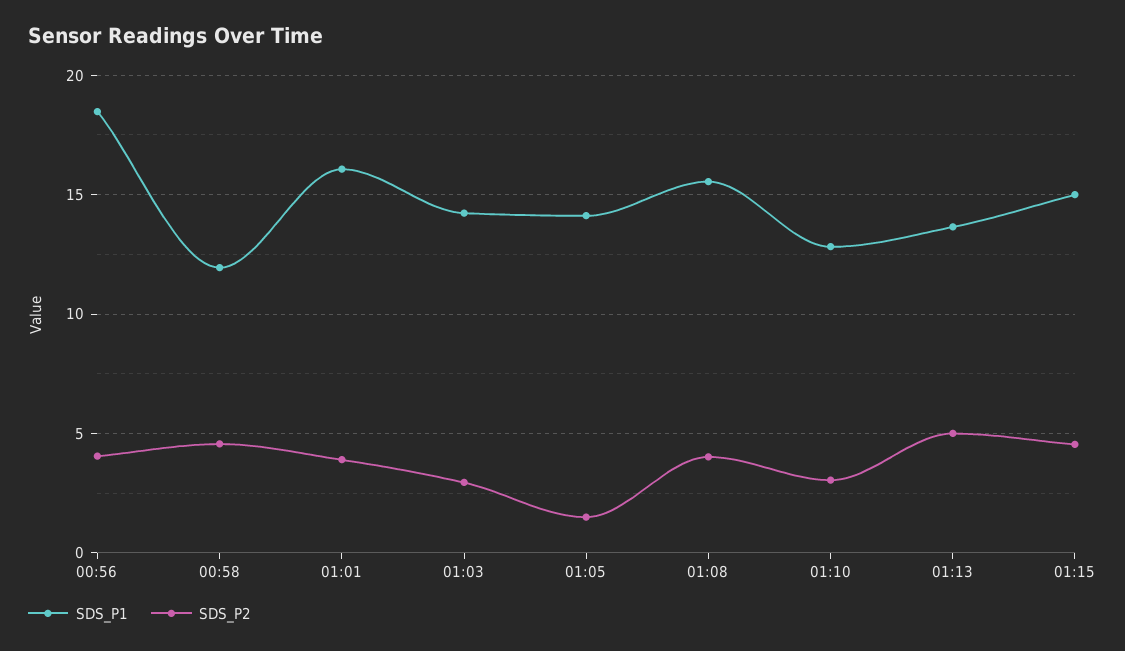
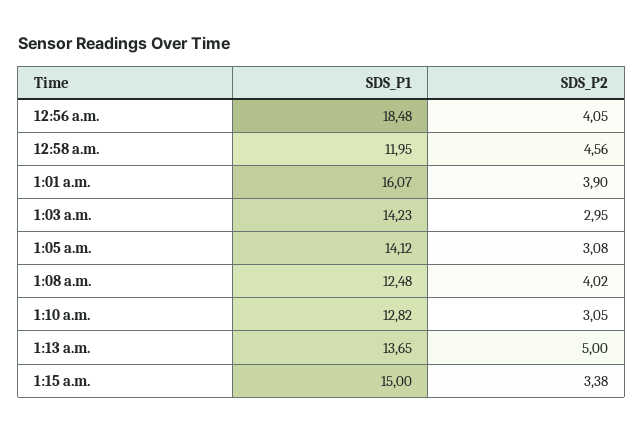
  {
    "SDS_P1": {
      "00:56": 18.48,
      "00:58": 11.95,
      "01:01": 16.07,
      "01:03": 14.23,
      "01:05": 14.12,
-     "01:08": 15.5,
+     "01:08": 12.48,
      "01:10": 12.82,
      "01:13": 13.65,
      "01:15": 15
    },
    "SDS_P2": {
      "00:56": 4.05,
      "00:58": 4.56,
      "01:01": 3.9,
      "01:03": 2.95,
-     "01:05": 1.5,
+     "01:05": 3.08,
      "01:08": 4.02,
      "01:10": 3.05,
      "01:13": 5,
-     "01:15": 4.5
+     "01:15": 3.38
    }
  }

